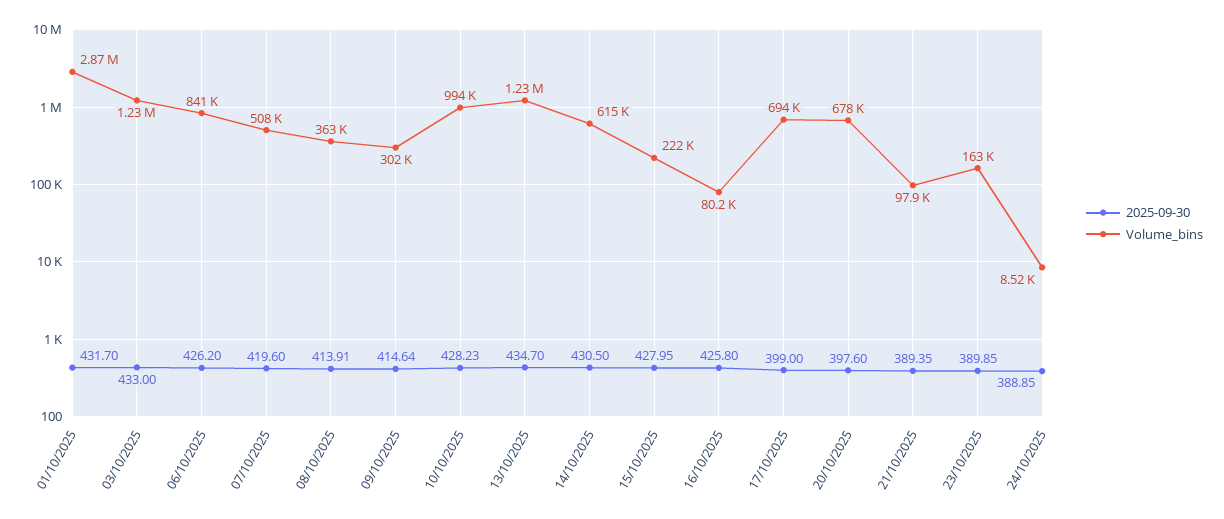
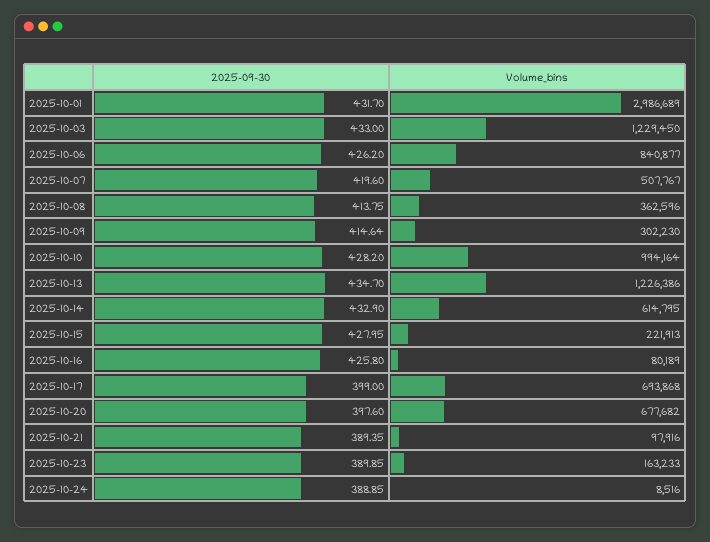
  {
    "2025-09-30": {
      "01/10/2025": 431.7,
      "03/10/2025": 433,
      "06/10/2025": 426.2,
      "07/10/2025": 419.6,
-     "08/10/2025": 413.91,
+     "08/10/2025": 413.75,
      "09/10/2025": 414.64,
-     "10/10/2025": 428.23,
+     "10/10/2025": 428.2,
      "13/10/2025": 434.7,
-     "14/10/2025": 430.5,
+     "14/10/2025": 432.9,
      "15/10/2025": 427.95,
      "16/10/2025": 425.8,
      "17/10/2025": 399,
      "20/10/2025": 397.6,
      "21/10/2025": 389.35,
      "23/10/2025": 389.85,
      "24/10/2025": 388.85
    },
    "Volume_bins": {
-     "01/10/2025": 2870000,
+     "01/10/2025": 2986689,
      "03/10/2025": 1229450,
      "06/10/2025": 840877,
      "07/10/2025": 507767,
      "08/10/2025": 362596,
      "09/10/2025": 302230,
      "10/10/2025": 994164,
      "13/10/2025": 1226386,
      "14/10/2025": 614795,
      "15/10/2025": 221913,
      "16/10/2025": 80189,
      "17/10/2025": 693868,
      "20/10/2025": 677682,
      "21/10/2025": 97916,
      "23/10/2025": 163233,
      "24/10/2025": 8516
    }
  }

